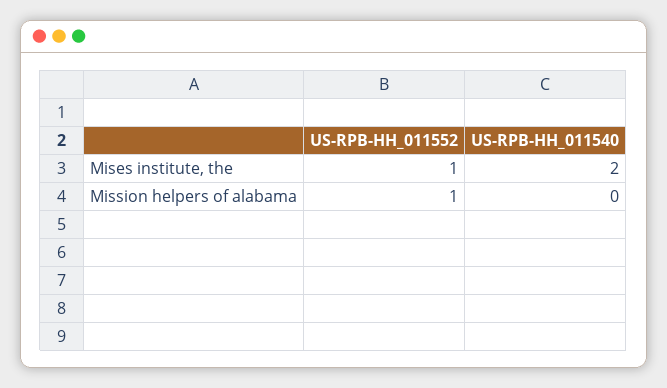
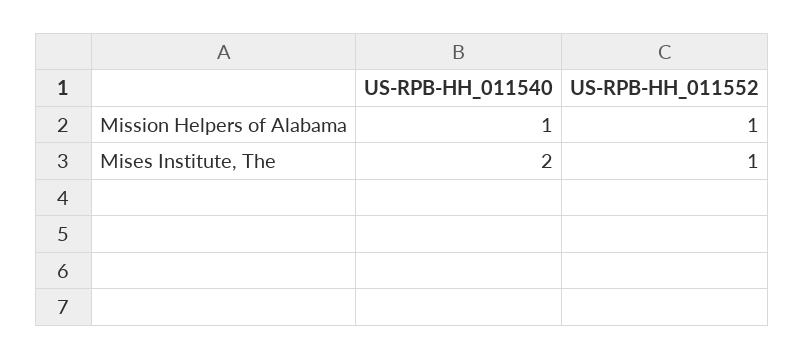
  {
    "US-RPB-HH_011552": {
      "Mises institute, the": 1,
      "Mission helpers of alabama": 1
    },
    "US-RPB-HH_011540": {
      "Mises institute, the": 2,
-     "Mission helpers of alabama": 0
+     "Mission helpers of alabama": 1
    }
  }

